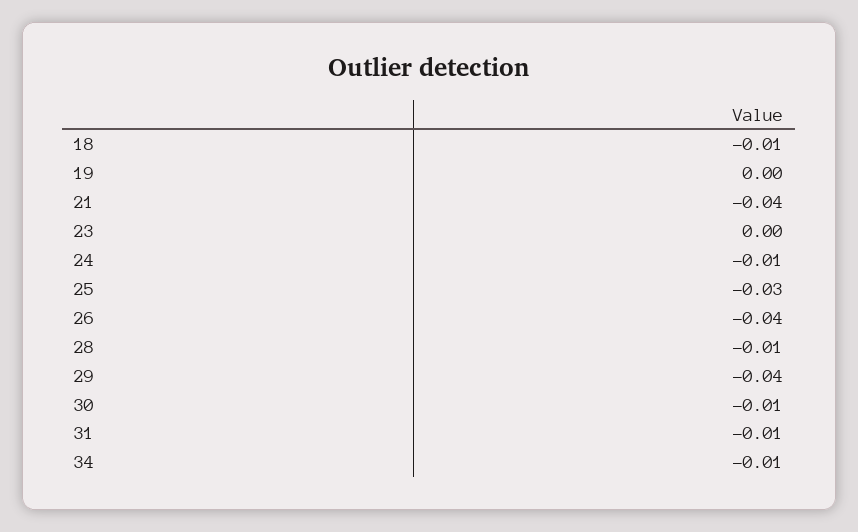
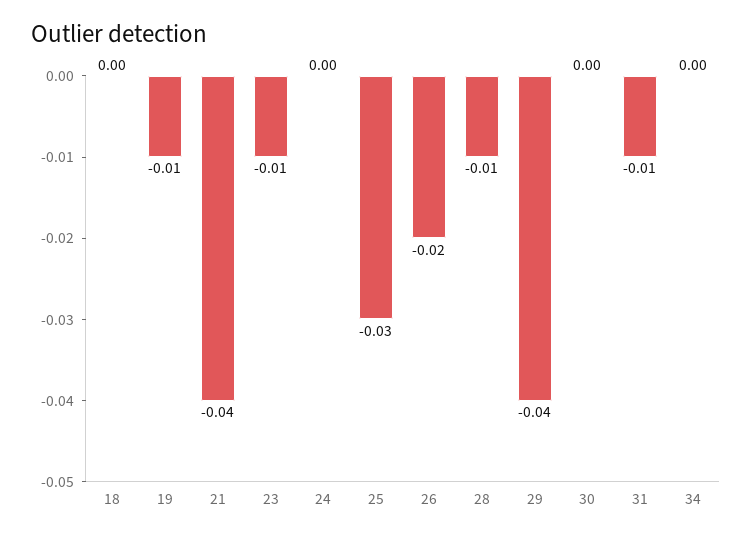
  {
-   "18": -0.01,
+   "18": 0,
-   "19": 0,
+   "19": -0.01,
    "21": -0.04,
-   "23": 0,
+   "23": -0.01,
-   "24": -0.01,
+   "24": 0,
    "25": -0.03,
-   "26": -0.04,
+   "26": -0.02,
    "28": -0.01,
    "29": -0.04,
-   "30": -0.01,
+   "30": 0,
    "31": -0.01,
-   "34": -0.01
+   "34": 0
  }

